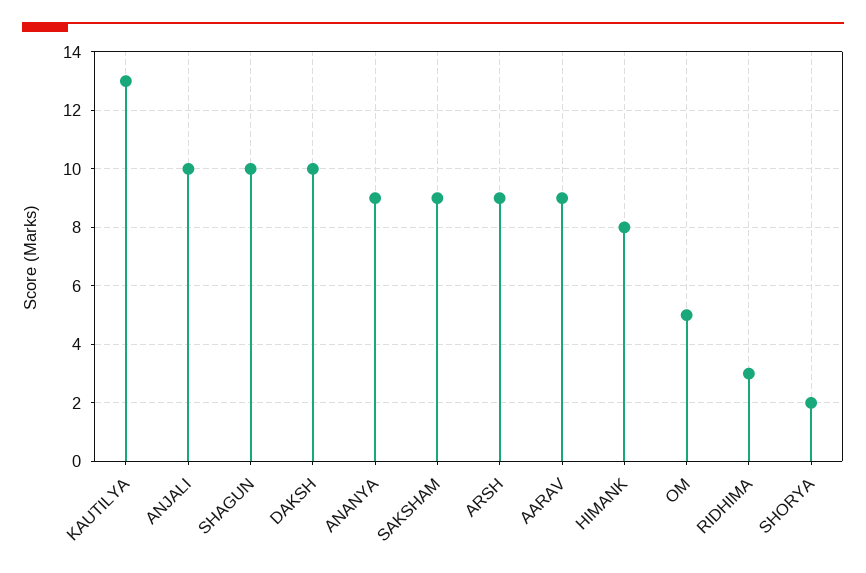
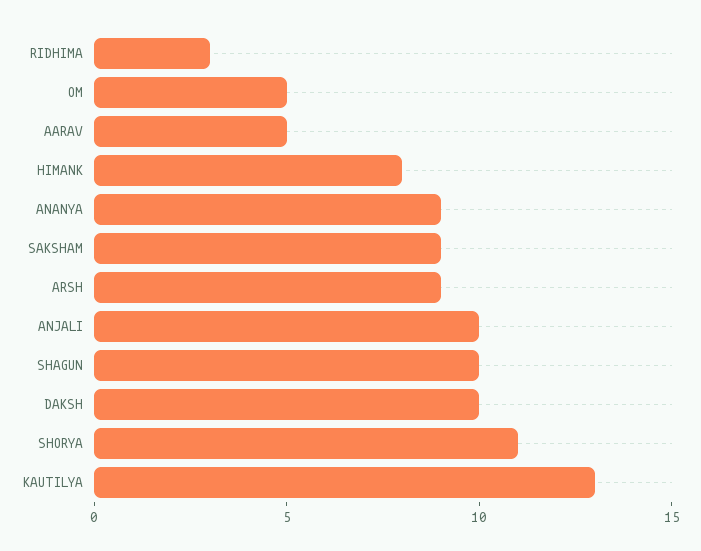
  {
    "KAUTILYA": 13,
    "ANJALI": 10,
    "SHAGUN": 10,
    "DAKSH": 10,
    "ANANYA": 9,
    "SAKSHAM": 9,
    "ARSH": 9,
-   "AARAV": 9,
+   "AARAV": 5,
    "HIMANK": 8,
    "OM": 5,
    "RIDHIMA": 3,
-   "SHORYA": 2
+   "SHORYA": 11
  }

